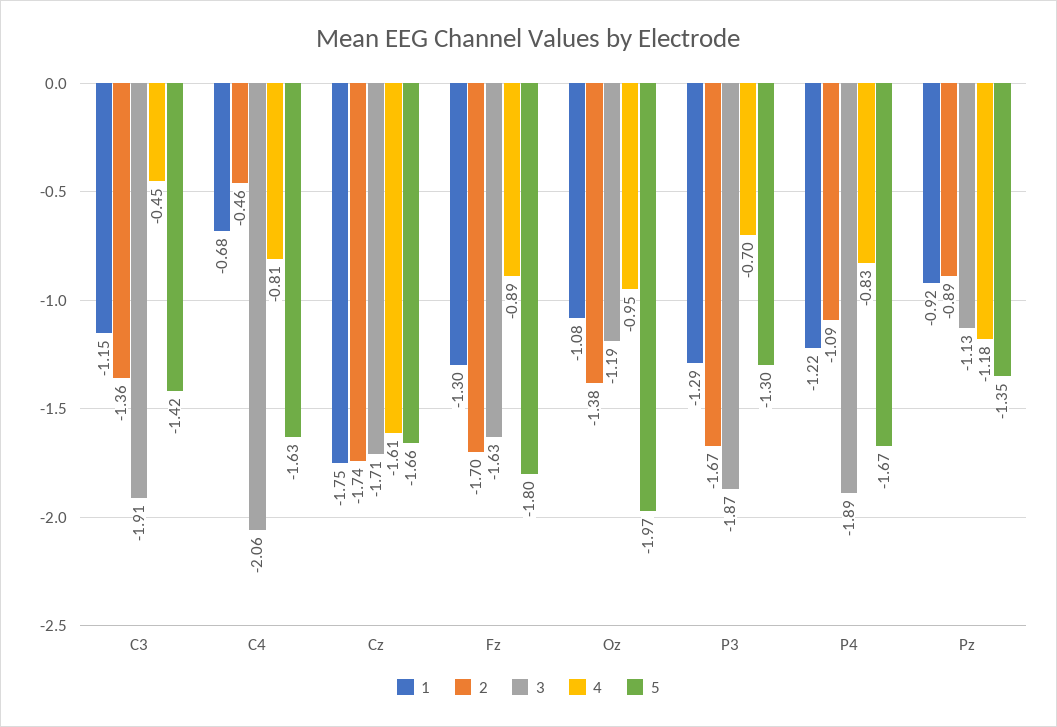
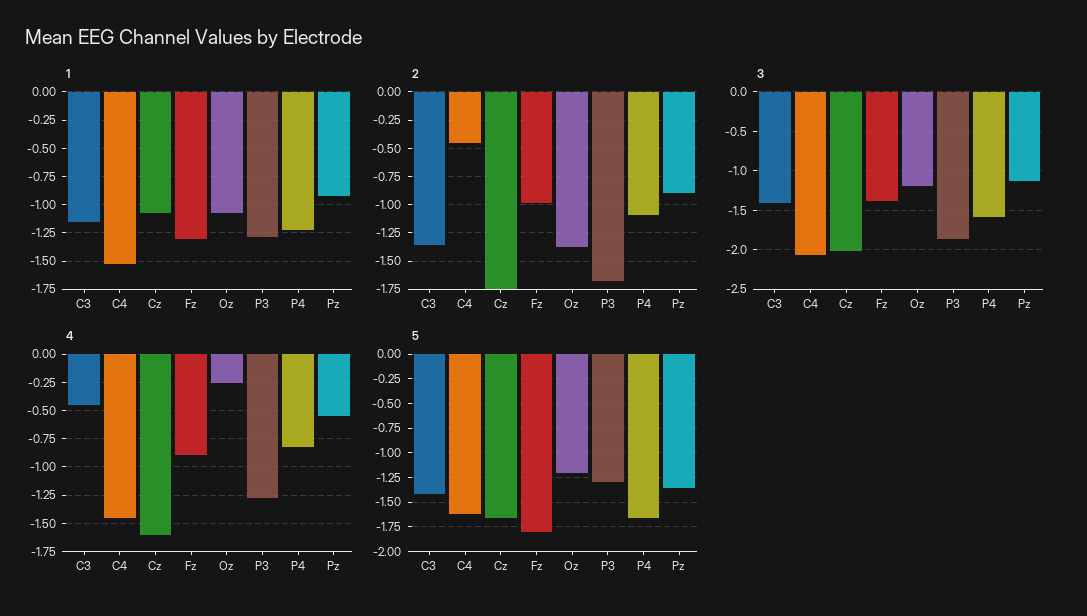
  {
    "1": {
      "C3": -1.15,
-     "C4": -0.68,
+     "C4": -1.5,
-     "Cz": -1.75,
+     "Cz": -1,
      "Fz": -1.3,
      "Oz": -1.08,
      "P3": -1.29,
      "P4": -1.22,
      "Pz": -0.92
    },
    "2": {
      "C3": -1.36,
      "C4": -0.46,
      "Cz": -1.74,
-     "Fz": -1.7,
+     "Fz": -1,
      "Oz": -1.38,
      "P3": -1.67,
      "P4": -1.09,
      "Pz": -0.89
    },
    "3": {
-     "C3": -1.91,
+     "C3": -1.4,
      "C4": -2.06,
-     "Cz": -1.71,
+     "Cz": -2,
-     "Fz": -1.63,
+     "Fz": -1.4,
      "Oz": -1.19,
      "P3": -1.87,
-     "P4": -1.89,
+     "P4": -1.6,
      "Pz": -1.13
    },
    "4": {
      "C3": -0.45,
-     "C4": -0.81,
+     "C4": -1.5,
      "Cz": -1.61,
      "Fz": -0.89,
-     "Oz": -0.95,
+     "Oz": -0.25,
-     "P3": -0.7,
+     "P3": -1.25,
      "P4": -0.83,
-     "Pz": -1.18
+     "Pz": -0.5
    },
    "5": {
      "C3": -1.42,
      "C4": -1.63,
      "Cz": -1.66,
      "Fz": -1.8,
-     "Oz": -1.97,
+     "Oz": -1.25,
      "P3": -1.3,
      "P4": -1.67,
      "Pz": -1.35
    }
  }

